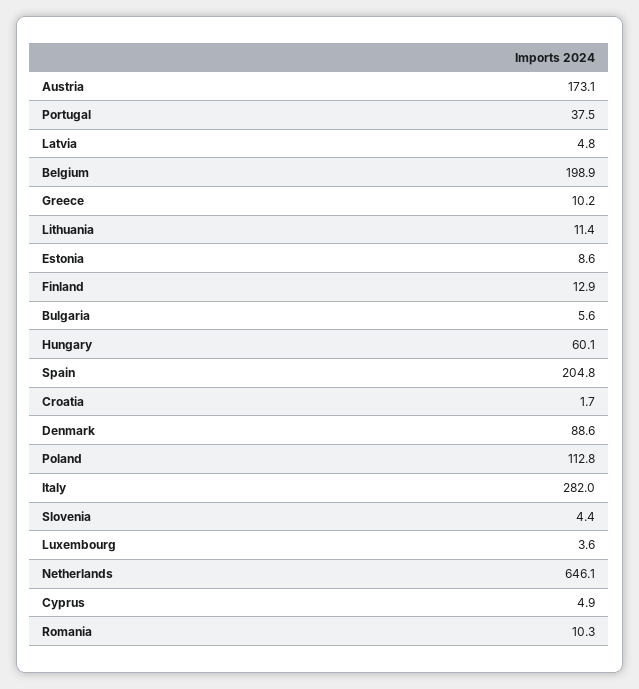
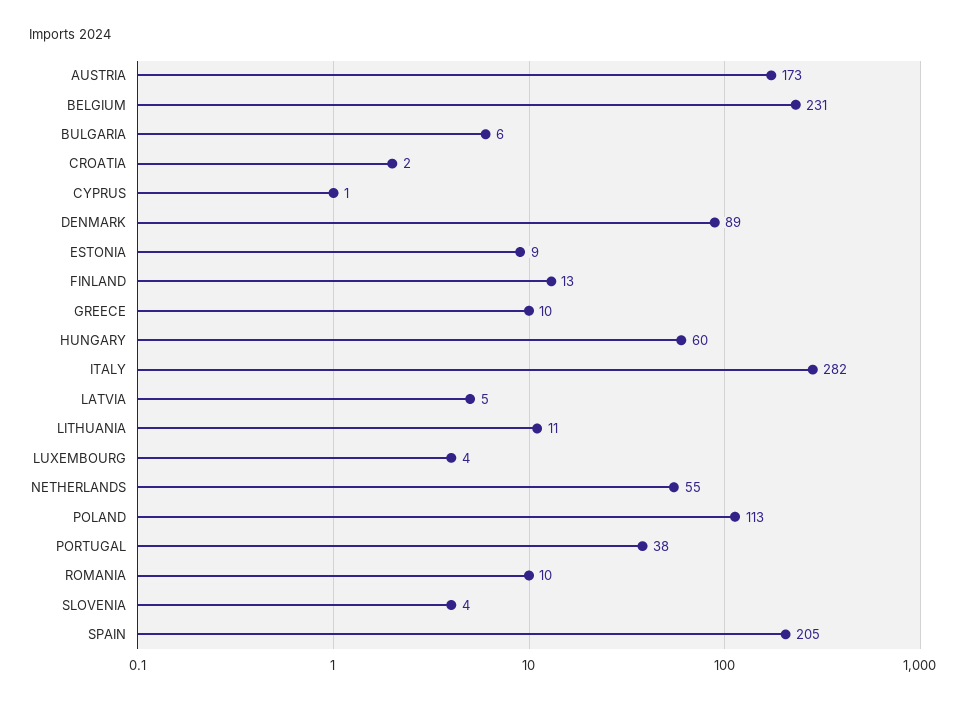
  {
    "Austria": 173.1,
    "Portugal": 37.5,
    "Latvia": 4.8,
-   "Belgium": 198.9,
+   "Belgium": 231,
    "Greece": 10.2,
    "Lithuania": 11.4,
    "Estonia": 8.6,
    "Finland": 12.9,
    "Bulgaria": 5.6,
    "Hungary": 60.1,
    "Spain": 204.8,
    "Croatia": 1.7,
    "Denmark": 88.6,
    "Poland": 112.8,
    "Italy": 282,
    "Slovenia": 4.4,
    "Luxembourg": 3.6,
-   "Netherlands": 646.1,
+   "Netherlands": 55,
-   "Cyprus": 4.9,
+   "Cyprus": 1,
    "Romania": 10.3
  }

